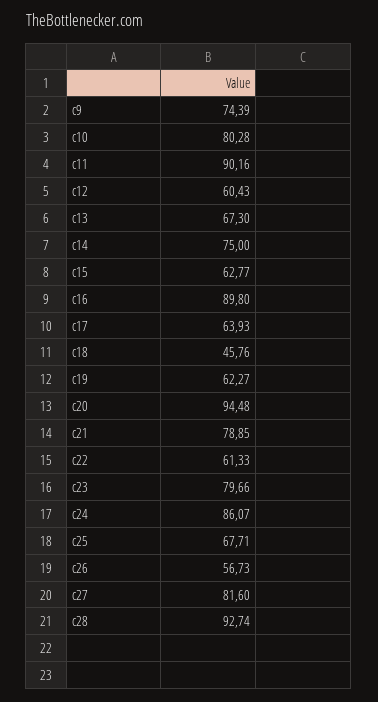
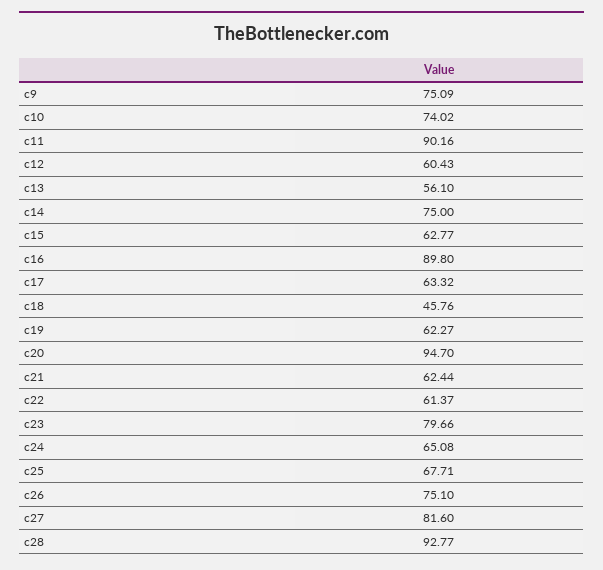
  {
-   "c9": 74.39,
+   "c9": 75.09,
-   "c10": 80.28,
+   "c10": 74.02,
    "c11": 90.16,
    "c12": 60.43,
-   "c13": 67.3,
+   "c13": 56.1,
    "c14": 75,
    "c15": 62.77,
    "c16": 89.8,
-   "c17": 63.93,
+   "c17": 63.32,
    "c18": 45.76,
    "c19": 62.27,
-   "c20": 94.48,
+   "c20": 94.7,
-   "c21": 78.85,
+   "c21": 62.44,
-   "c22": 61.33,
+   "c22": 61.37,
    "c23": 79.66,
-   "c24": 86.07,
+   "c24": 65.08,
    "c25": 67.71,
-   "c26": 56.73,
+   "c26": 75.1,
    "c27": 81.6,
-   "c28": 92.74
+   "c28": 92.77
  }

